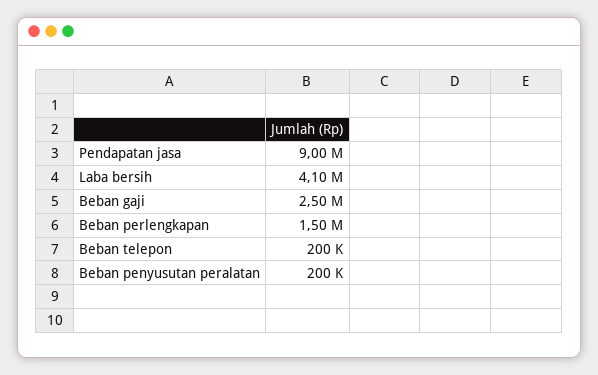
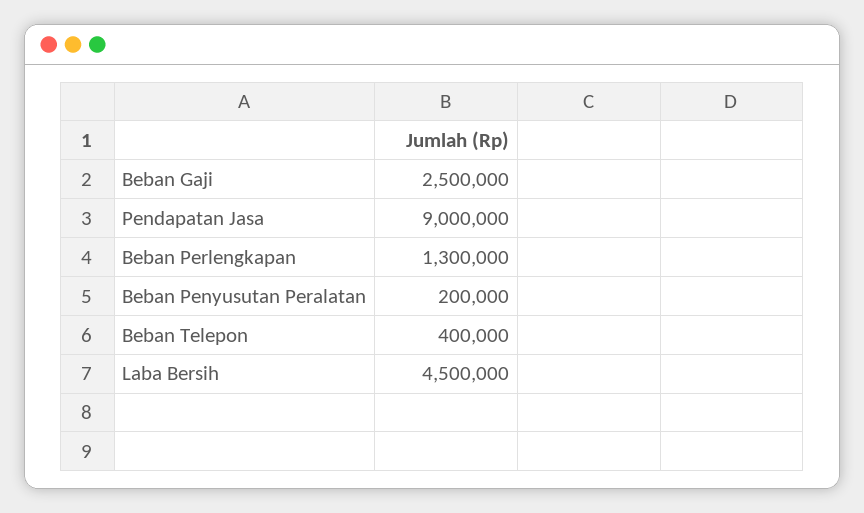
  {
    "Pendapatan jasa": 9000000,
-   "Laba bersih": 4100000,
+   "Laba bersih": 4500000,
    "Beban gaji": 2500000,
-   "Beban perlengkapan": 1500000,
+   "Beban perlengkapan": 1300000,
-   "Beban telepon": 200000,
+   "Beban telepon": 400000,
    "Beban penyusutan peralatan": 200000
  }

